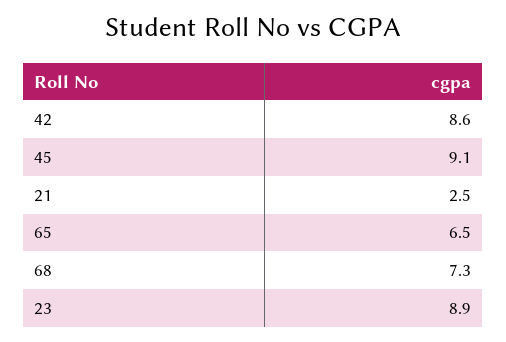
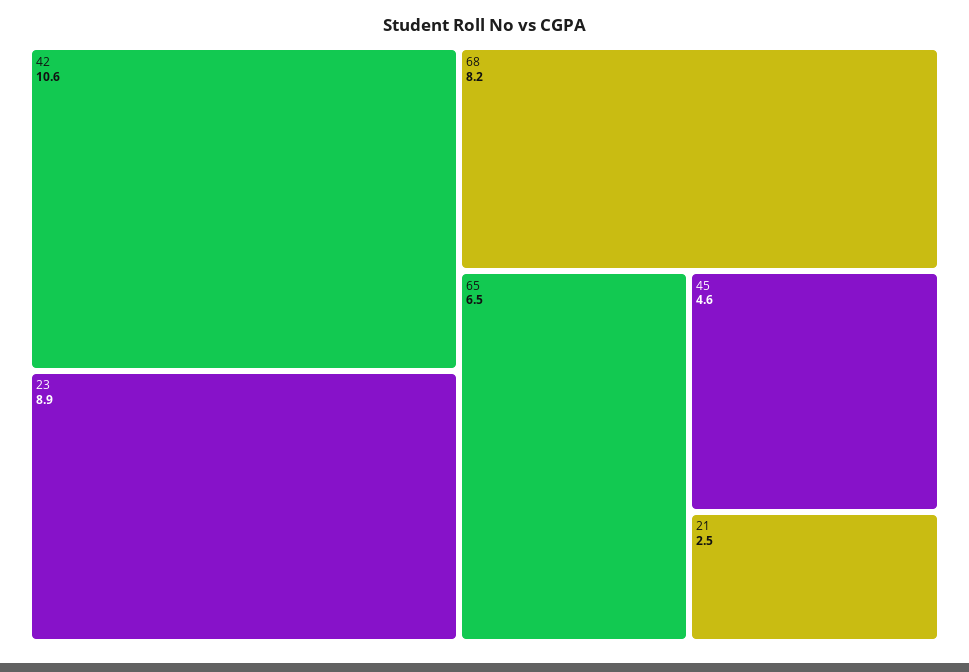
  {
-   "42": 8.6,
+   "42": 10.6,
-   "45": 9.1,
+   "45": 4.6,
    "21": 2.5,
    "65": 6.5,
-   "68": 7.3,
+   "68": 8.2,
    "23": 8.9
  }

